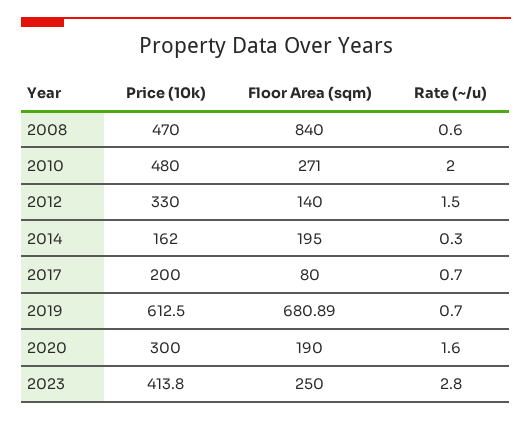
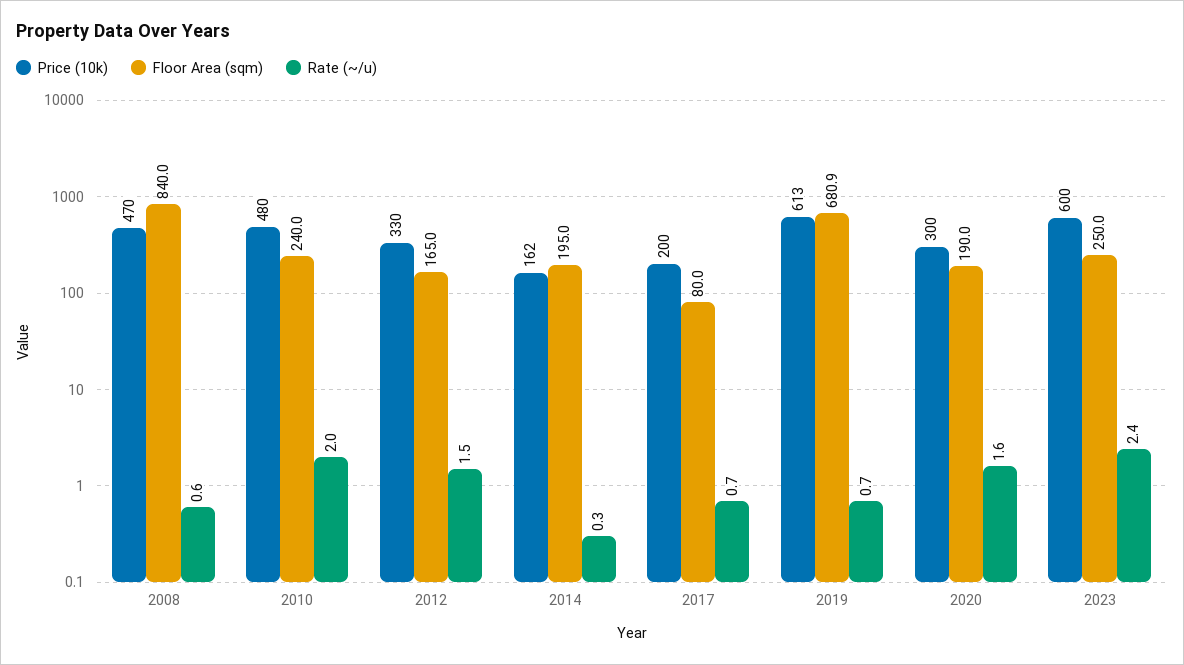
  {
    "Price (10k)": {
      "2008": 470,
      "2010": 480,
      "2012": 330,
      "2014": 162,
      "2017": 200,
      "2019": 612.5,
      "2020": 300,
-     "2023": 413.8
+     "2023": 600
    },
    "Floor Area (sqm)": {
      "2008": 840,
-     "2010": 271,
+     "2010": 240,
-     "2012": 140,
+     "2012": 165,
      "2014": 195,
      "2017": 80,
      "2019": 680.89,
      "2020": 190,
      "2023": 250
    },
    "Rate (~/u)": {
      "2008": 0.6,
      "2010": 2,
      "2012": 1.5,
      "2014": 0.3,
      "2017": 0.7,
      "2019": 0.7,
      "2020": 1.6,
-     "2023": 2.8
+     "2023": 2.4
    }
  }

